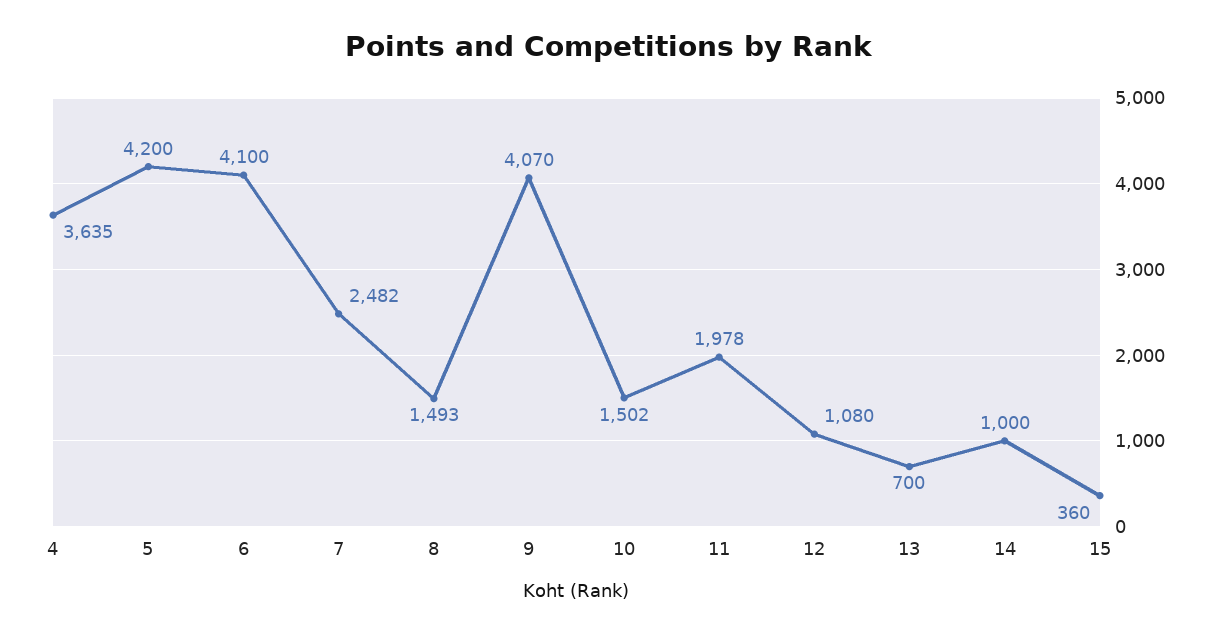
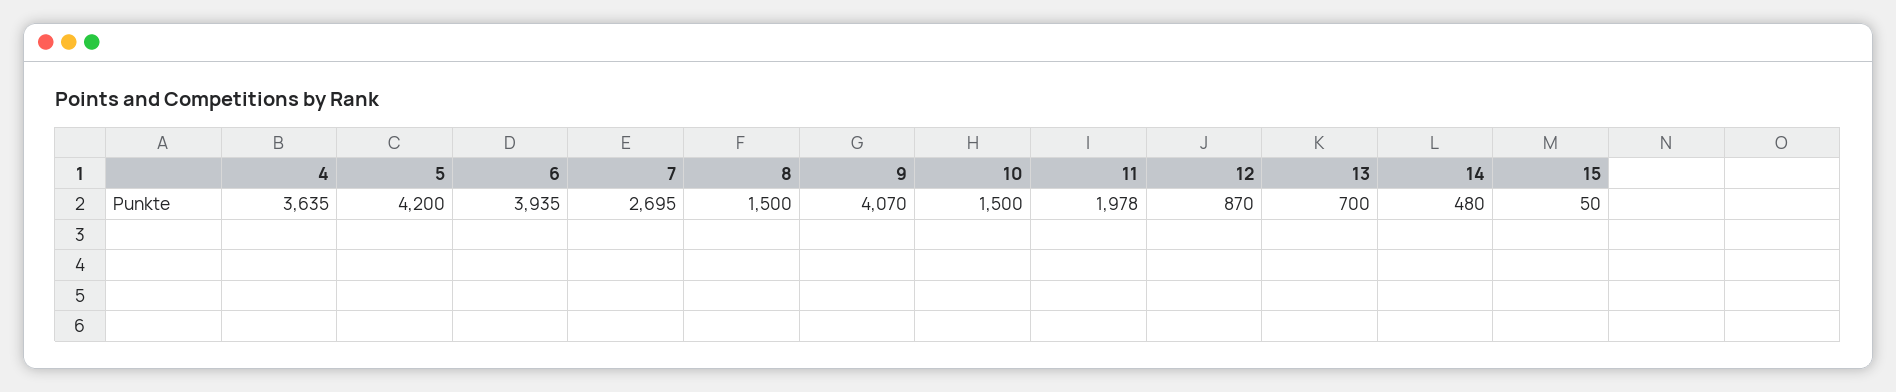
  {
    "4": 3635,
    "5": 4200,
-   "6": 4100,
+   "6": 3935,
-   "7": 2482,
+   "7": 2695,
-   "8": 1493,
+   "8": 1500,
    "9": 4070,
-   "10": 1502,
+   "10": 1500,
    "11": 1978,
-   "12": 1080,
+   "12": 870,
    "13": 700,
-   "14": 1000,
+   "14": 480,
-   "15": 360
+   "15": 50
  }

